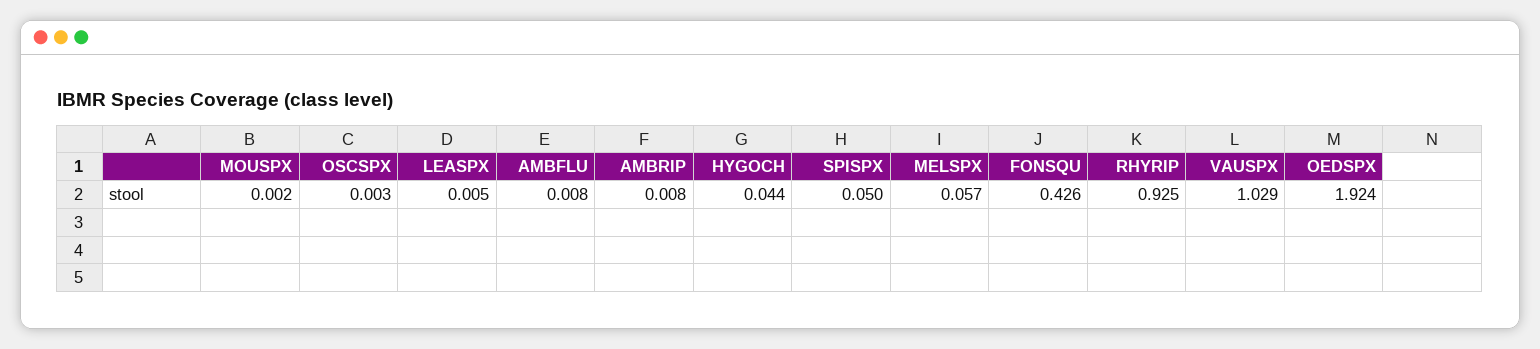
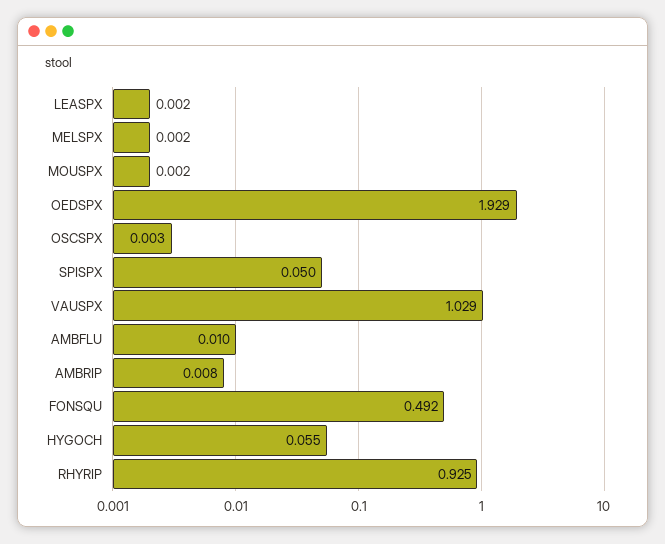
  {
    "MOUSPX": 0.002,
    "OSCSPX": 0.003,
-   "LEASPX": 0.005,
+   "LEASPX": 0.002,
-   "AMBFLU": 0.008,
+   "AMBFLU": 0.01,
    "AMBRIP": 0.008,
-   "HYGOCH": 0.044,
+   "HYGOCH": 0.055,
    "SPISPX": 0.05,
-   "MELSPX": 0.057,
+   "MELSPX": 0.002,
-   "FONSQU": 0.426,
+   "FONSQU": 0.492,
    "RHYRIP": 0.925,
    "VAUSPX": 1.029,
-   "OEDSPX": 1.924
+   "OEDSPX": 1.929
  }

